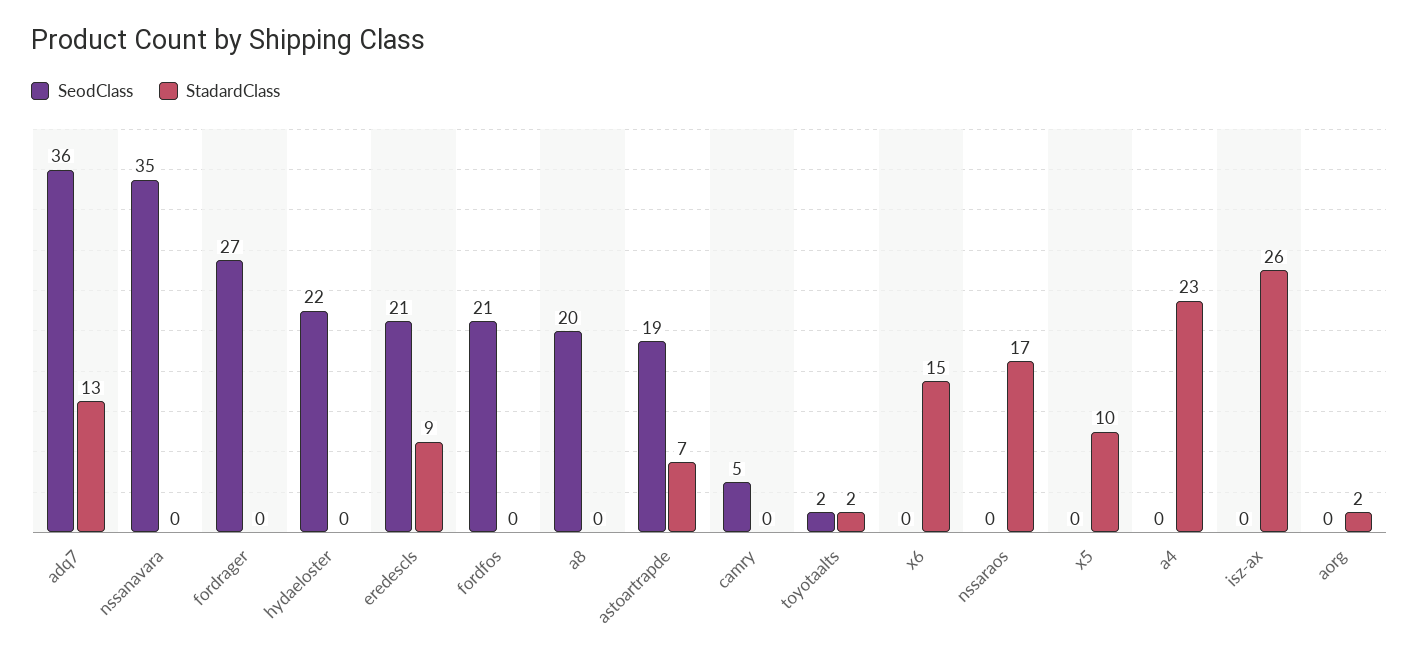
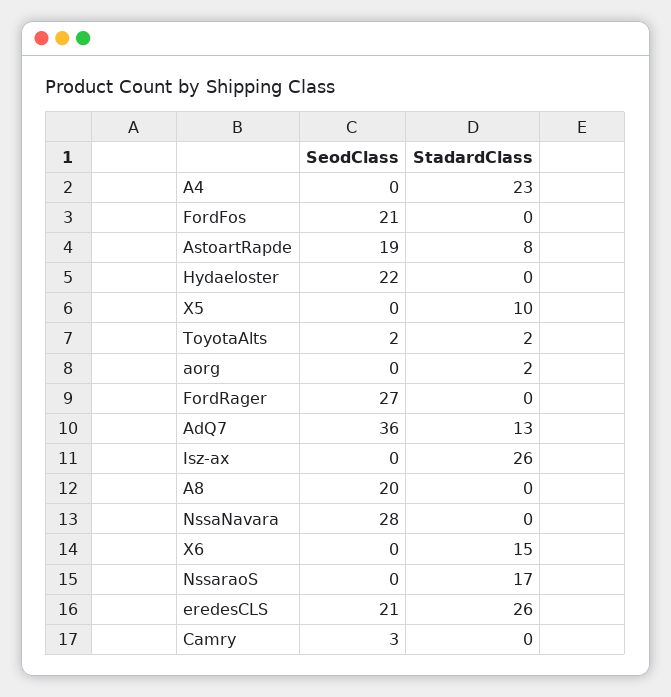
  {
    "SeodClass": {
      "adq7": 36,
-     "nssanavara": 35,
+     "nssanavara": 28,
      "fordrager": 27,
      "hydaeloster": 22,
      "eredescls": 21,
      "fordfos": 21,
      "a8": 20,
      "astoartrapde": 19,
-     "camry": 5,
+     "camry": 3,
      "toyotaalts": 2,
      "x6": 0,
      "nssaraos": 0,
      "x5": 0,
      "a4": 0,
      "isz-ax": 0,
      "aorg": 0
    },
    "StadardClass": {
      "adq7": 13,
      "nssanavara": 0,
      "fordrager": 0,
      "hydaeloster": 0,
-     "eredescls": 9,
+     "eredescls": 26,
      "fordfos": 0,
      "a8": 0,
-     "astoartrapde": 7,
+     "astoartrapde": 8,
      "camry": 0,
      "toyotaalts": 2,
      "x6": 15,
      "nssaraos": 17,
      "x5": 10,
      "a4": 23,
      "isz-ax": 26,
      "aorg": 2
    }
  }

